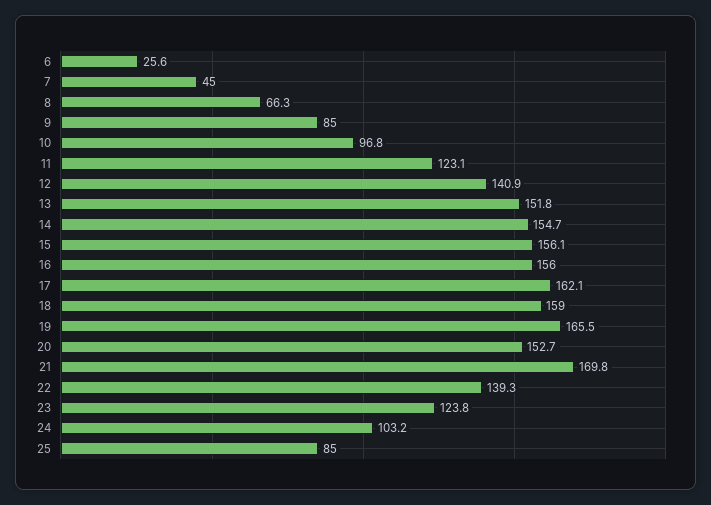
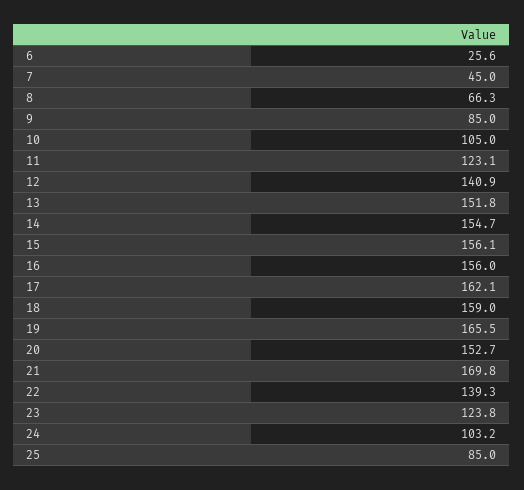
  {
    "6": 25.6,
    "7": 45,
    "8": 66.3,
    "9": 85,
-   "10": 96.8,
+   "10": 105,
    "11": 123.1,
    "12": 140.9,
    "13": 151.8,
    "14": 154.7,
    "15": 156.1,
    "16": 156,
    "17": 162.1,
    "18": 159,
    "19": 165.5,
    "20": 152.7,
    "21": 169.8,
    "22": 139.3,
    "23": 123.8,
    "24": 103.2,
    "25": 85
  }

